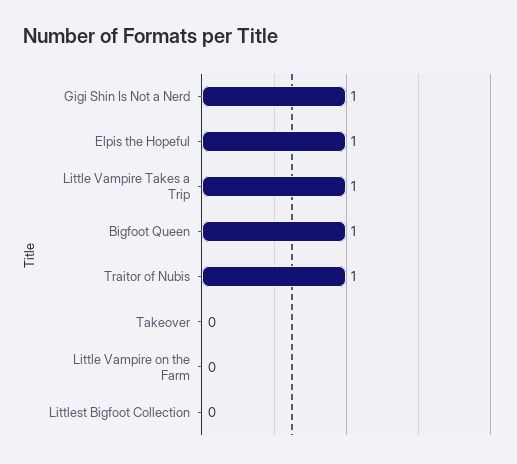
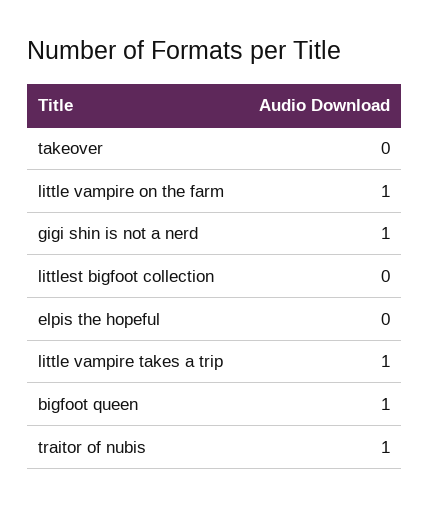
  {
    "Gigi Shin Is Not a Nerd": 1,
-   "Elpis the Hopeful": 1,
+   "Elpis the Hopeful": 0,
    "Little Vampire Takes a Trip": 1,
    "Bigfoot Queen": 1,
    "Traitor of Nubis": 1,
    "Takeover": 0,
-   "Little Vampire on the Farm": 0,
+   "Little Vampire on the Farm": 1,
    "Littlest Bigfoot Collection": 0
  }

